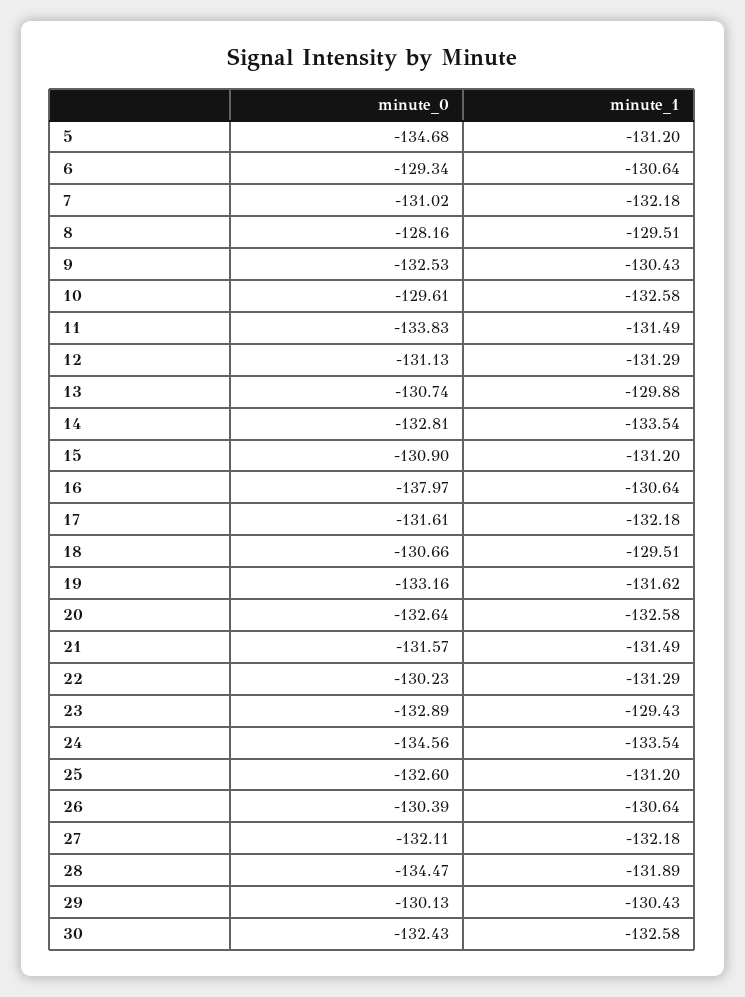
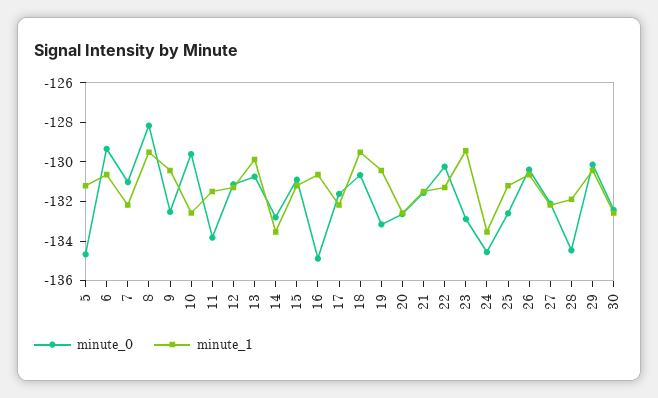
  {
    "minute_0": {
      "5": -134.68,
      "6": -129.34,
      "7": -131.02,
      "8": -128.16,
      "9": -132.53,
      "10": -129.61,
      "11": -133.83,
      "12": -131.13,
      "13": -130.74,
      "14": -132.81,
      "15": -130.9,
-     "16": -137.97,
+     "16": -135,
      "17": -131.61,
      "18": -130.66,
      "19": -133.16,
      "20": -132.64,
      "21": -131.57,
      "22": -130.23,
      "23": -132.89,
      "24": -134.56,
      "25": -132.6,
      "26": -130.39,
      "27": -132.11,
      "28": -134.47,
      "29": -130.13,
      "30": -132.43
    },
    "minute_1": {
      "5": -131.2,
      "6": -130.64,
      "7": -132.18,
      "8": -129.51,
      "9": -130.43,
      "10": -132.58,
      "11": -131.49,
      "12": -131.29,
      "13": -129.88,
      "14": -133.54,
      "15": -131.2,
      "16": -130.64,
      "17": -132.18,
      "18": -129.51,
-     "19": -131.62,
+     "19": -130.5,
      "20": -132.58,
      "21": -131.49,
      "22": -131.29,
      "23": -129.43,
      "24": -133.54,
      "25": -131.2,
      "26": -130.64,
      "27": -132.18,
      "28": -131.89,
      "29": -130.43,
      "30": -132.58
    }
  }

